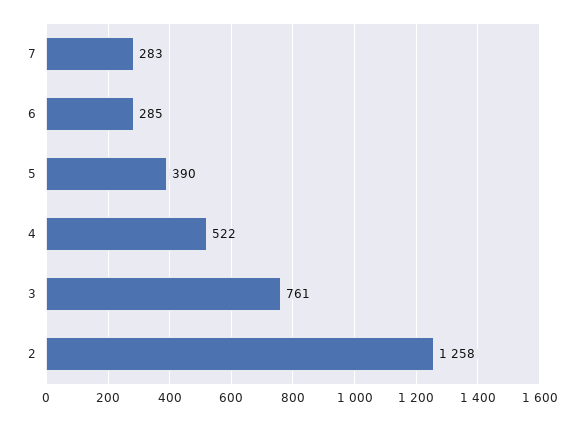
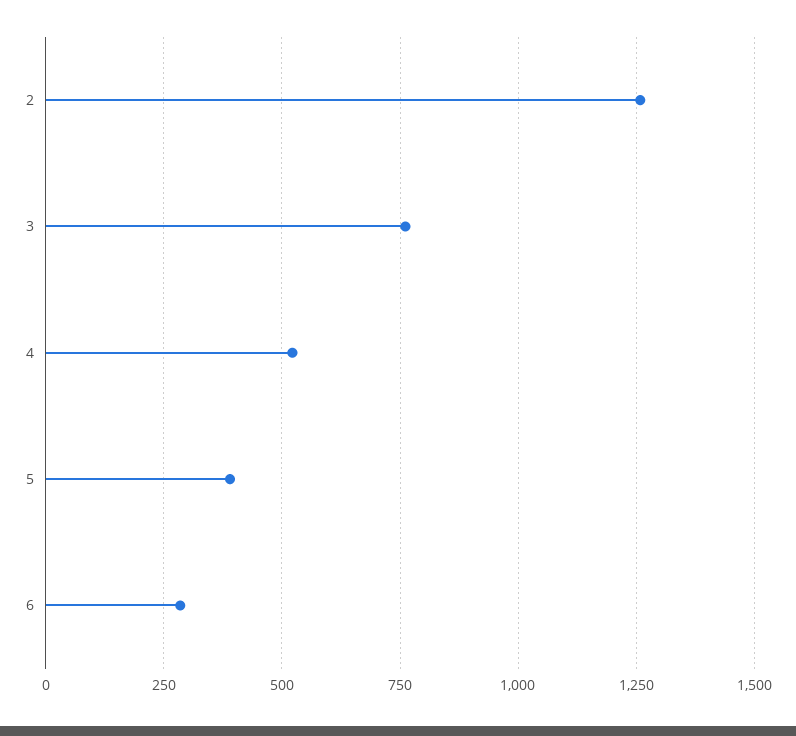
  {
-   "7": 283,
    "6": 285,
    "5": 390,
    "4": 522,
    "3": 761,
    "2": 1258
  }

